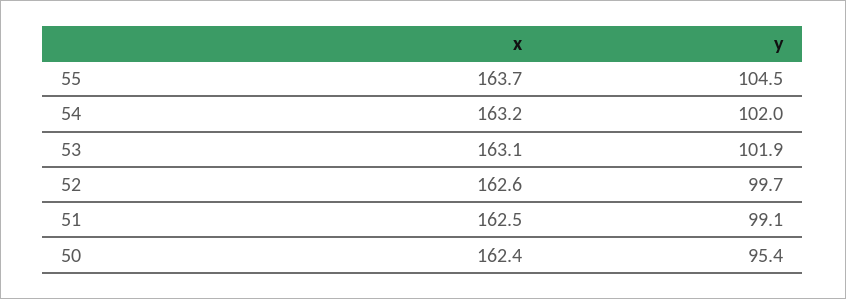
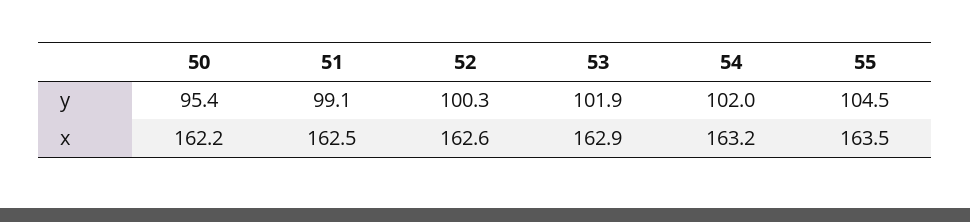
  {
    "x": {
-     "55": 163.7,
+     "55": 163.5,
      "54": 163.2,
-     "53": 163.1,
+     "53": 162.9,
      "52": 162.6,
      "51": 162.5,
-     "50": 162.4
+     "50": 162.2
    },
    "y": {
      "55": 104.5,
      "54": 102,
      "53": 101.9,
-     "52": 99.7,
+     "52": 100.3,
      "51": 99.1,
      "50": 95.4
    }
  }

